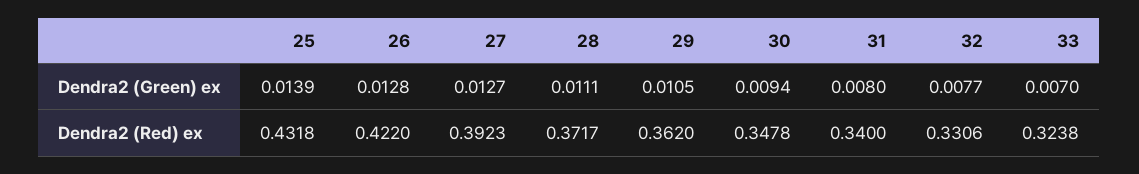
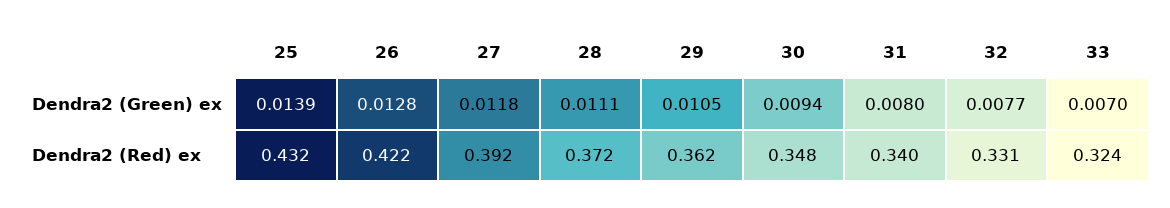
  {
    "25": {
      "Dendra2 (Green) ex": 0.0139,
      "Dendra2 (Red) ex": 0.4318
    },
    "26": {
      "Dendra2 (Green) ex": 0.0128,
      "Dendra2 (Red) ex": 0.422
    },
    "27": {
-     "Dendra2 (Green) ex": 0.0127,
+     "Dendra2 (Green) ex": 0.0118,
      "Dendra2 (Red) ex": 0.3923
    },
    "28": {
      "Dendra2 (Green) ex": 0.0111,
      "Dendra2 (Red) ex": 0.3717
    },
    "29": {
      "Dendra2 (Green) ex": 0.0105,
      "Dendra2 (Red) ex": 0.362
    },
    "30": {
      "Dendra2 (Green) ex": 0.0094,
      "Dendra2 (Red) ex": 0.3478
    },
    "31": {
      "Dendra2 (Green) ex": 0.008,
      "Dendra2 (Red) ex": 0.34
    },
    "32": {
      "Dendra2 (Green) ex": 0.0077,
      "Dendra2 (Red) ex": 0.3306
    },
    "33": {
      "Dendra2 (Green) ex": 0.007,
      "Dendra2 (Red) ex": 0.3238
    }
  }

